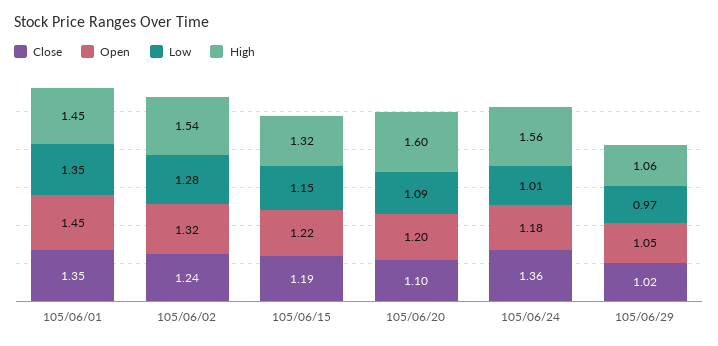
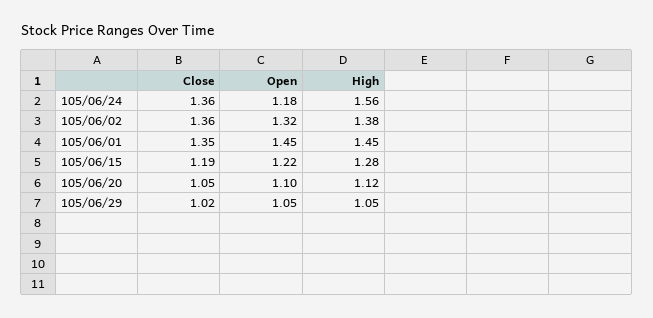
  {
    "Close": {
      "105/06/01": 1.35,
-     "105/06/02": 1.24,
+     "105/06/02": 1.36,
      "105/06/15": 1.19,
-     "105/06/20": 1.1,
+     "105/06/20": 1.05,
      "105/06/24": 1.36,
      "105/06/29": 1.02
    },
    "Open": {
      "105/06/01": 1.45,
      "105/06/02": 1.32,
      "105/06/15": 1.22,
-     "105/06/20": 1.2,
+     "105/06/20": 1.1,
      "105/06/24": 1.18,
      "105/06/29": 1.05
    },
-   "Low": {
-     "105/06/01": 1.35,
-     "105/06/02": 1.28,
-     "105/06/15": 1.15,
-     "105/06/20": 1.09,
-     "105/06/24": 1.01,
-     "105/06/29": 0.97
-   },
    "High": {
      "105/06/01": 1.45,
-     "105/06/02": 1.54,
+     "105/06/02": 1.38,
-     "105/06/15": 1.32,
+     "105/06/15": 1.28,
-     "105/06/20": 1.6,
+     "105/06/20": 1.12,
      "105/06/24": 1.56,
-     "105/06/29": 1.06
+     "105/06/29": 1.05
    }
  }

